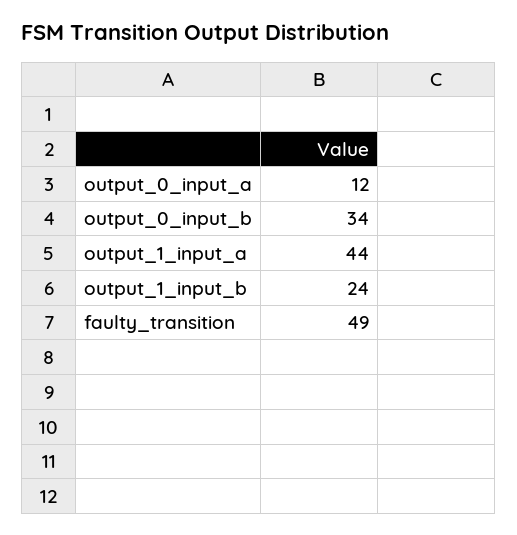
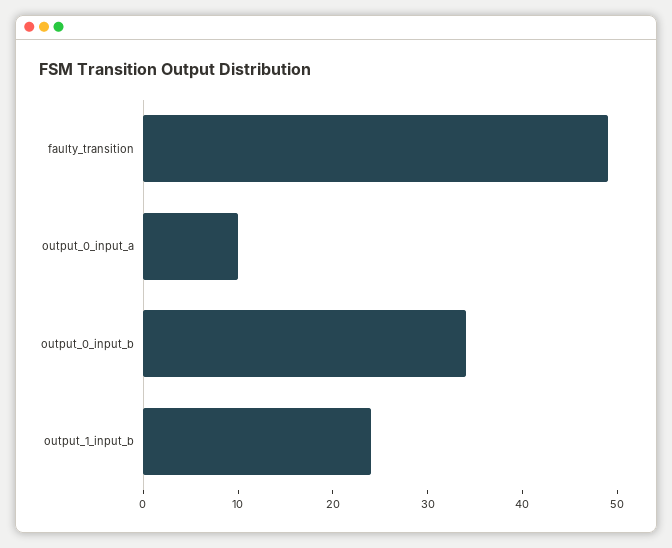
  {
-   "output_0_input_a": 12,
+   "output_0_input_a": 10,
    "output_0_input_b": 34,
-   "output_1_input_a": 44,
    "output_1_input_b": 24,
    "faulty_transition": 49
  }

